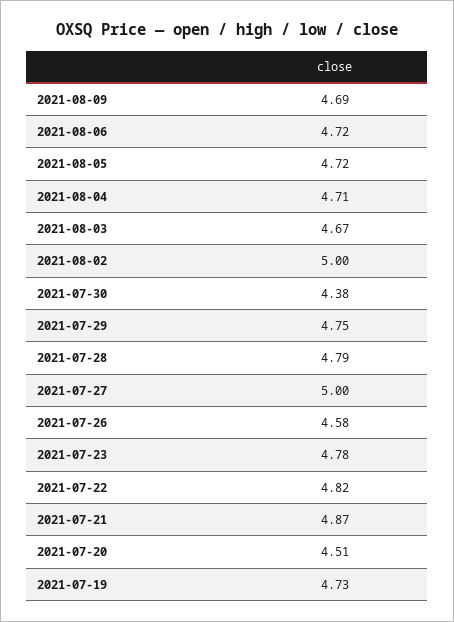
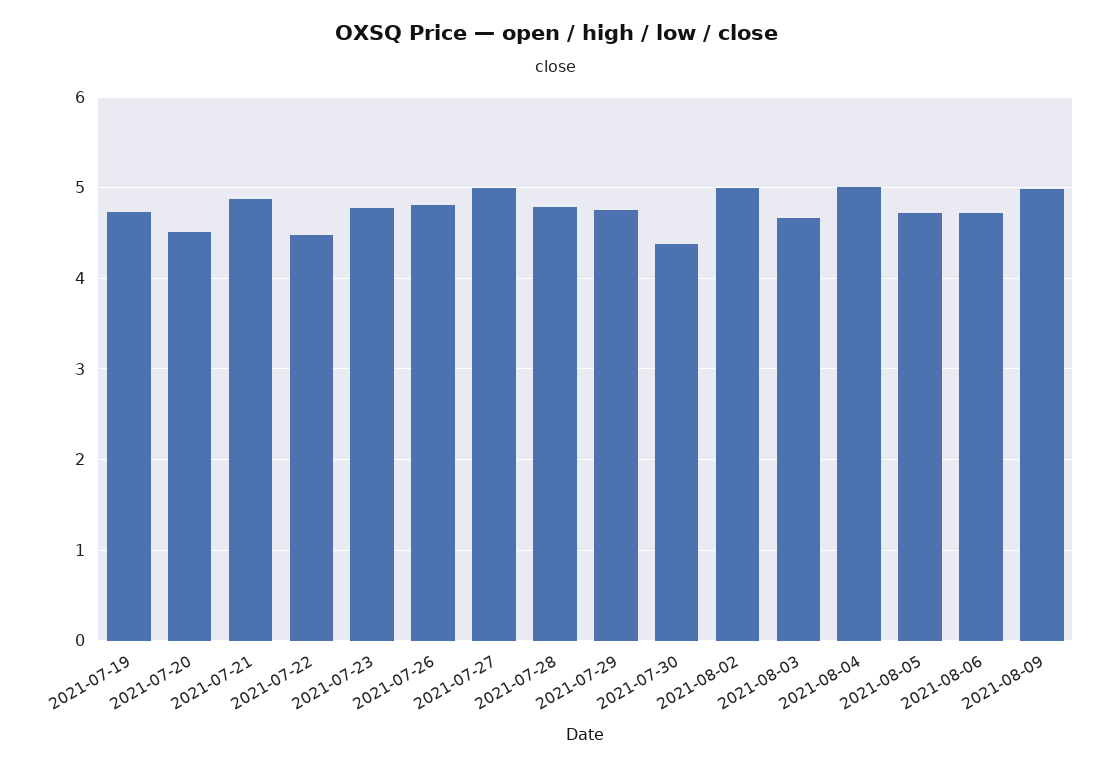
  {
-   "2021-08-09": 4.69,
+   "2021-08-09": 5,
    "2021-08-06": 4.72,
    "2021-08-05": 4.72,
-   "2021-08-04": 4.71,
+   "2021-08-04": 5,
    "2021-08-03": 4.67,
    "2021-08-02": 5,
    "2021-07-30": 4.38,
    "2021-07-29": 4.75,
    "2021-07-28": 4.79,
    "2021-07-27": 5,
-   "2021-07-26": 4.58,
+   "2021-07-26": 4.8,
    "2021-07-23": 4.78,
-   "2021-07-22": 4.82,
+   "2021-07-22": 4.5,
    "2021-07-21": 4.87,
    "2021-07-20": 4.51,
    "2021-07-19": 4.73
  }

